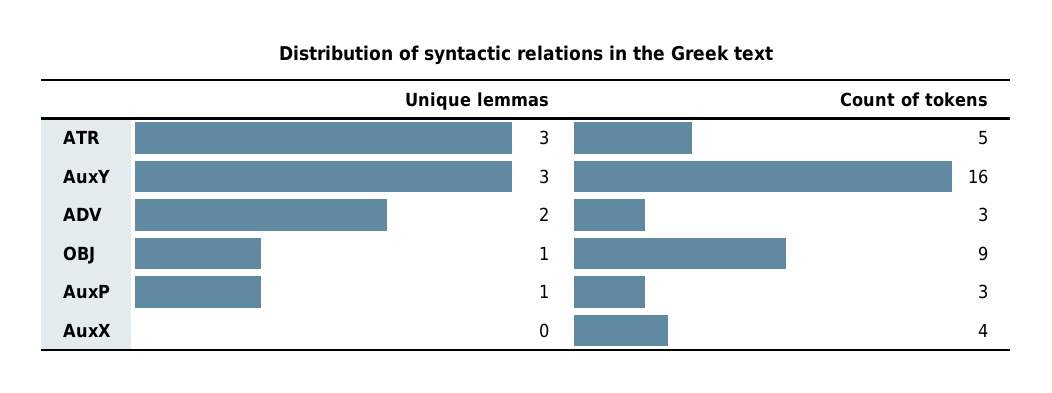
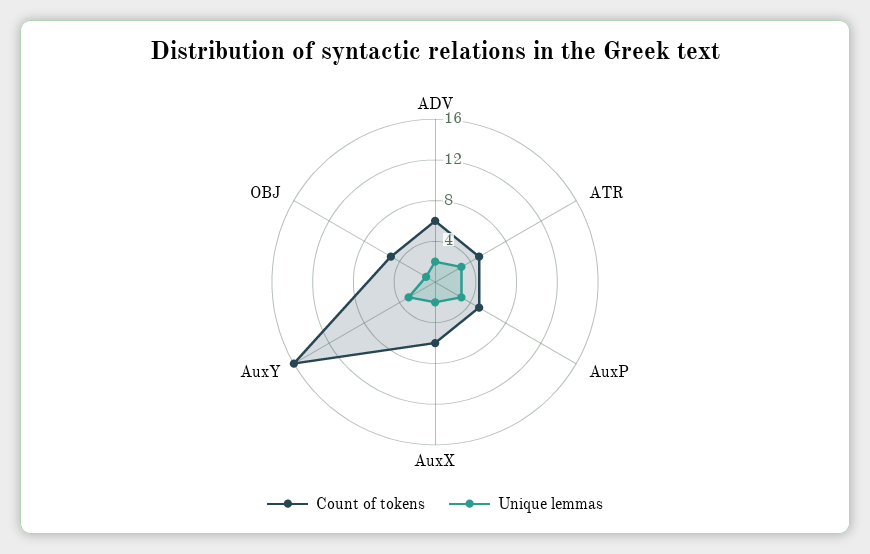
  {
    "Unique lemmas": {
      "ATR": 3,
      "AuxY": 3,
      "ADV": 2,
      "OBJ": 1,
-     "AuxP": 1,
+     "AuxP": 3,
-     "AuxX": 0
+     "AuxX": 2
    },
    "Count of tokens": {
      "ATR": 5,
      "AuxY": 16,
-     "ADV": 3,
+     "ADV": 6,
-     "OBJ": 9,
+     "OBJ": 5,
-     "AuxP": 3,
+     "AuxP": 5,
-     "AuxX": 4
+     "AuxX": 6
    }
  }

